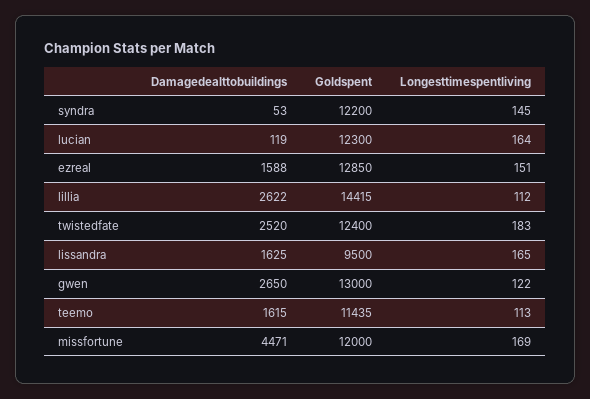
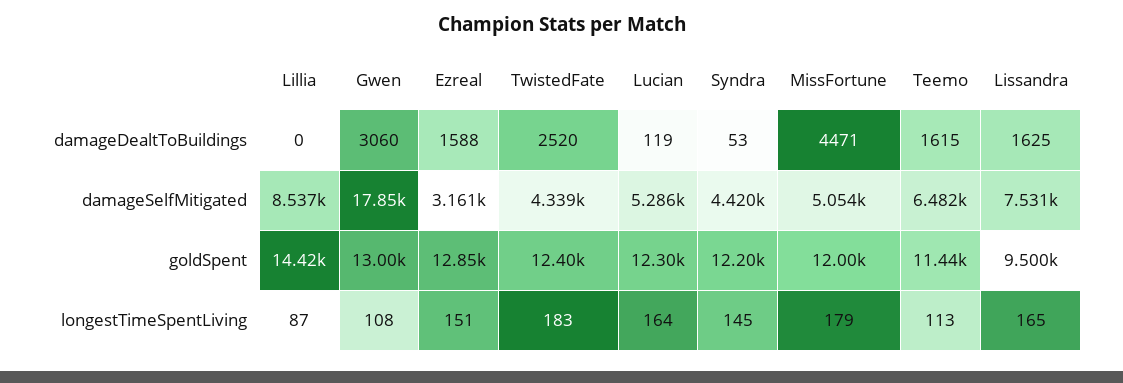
  {
    "Damagedealttobuildings": {
      "syndra": 53,
      "lucian": 119,
      "ezreal": 1588,
-     "lillia": 2622,
+     "lillia": 0,
      "twistedfate": 2520,
      "lissandra": 1625,
-     "gwen": 2650,
+     "gwen": 3060,
      "teemo": 1615,
      "missfortune": 4471
    },
    "Goldspent": {
      "syndra": 12200,
      "lucian": 12300,
      "ezreal": 12850,
      "lillia": 14415,
      "twistedfate": 12400,
      "lissandra": 9500,
      "gwen": 13000,
      "teemo": 11435,
      "missfortune": 12000
    },
    "Longesttimespentliving": {
      "syndra": 145,
      "lucian": 164,
      "ezreal": 151,
-     "lillia": 112,
+     "lillia": 87,
      "twistedfate": 183,
      "lissandra": 165,
-     "gwen": 122,
+     "gwen": 108,
      "teemo": 113,
-     "missfortune": 169
+     "missfortune": 179
-   }
+   },
+   "damageSelfMitigated": {
+     "lillia": 8537,
+     "gwen": 17850,
+     "ezreal": 3161,
+     "twistedfate": 4339,
+     "lucian": 5286,
+     "syndra": 4420,
+     "missfortune": 5054,
+     "teemo": 6482,
+     "lissandra": 7531
+   }
  }

